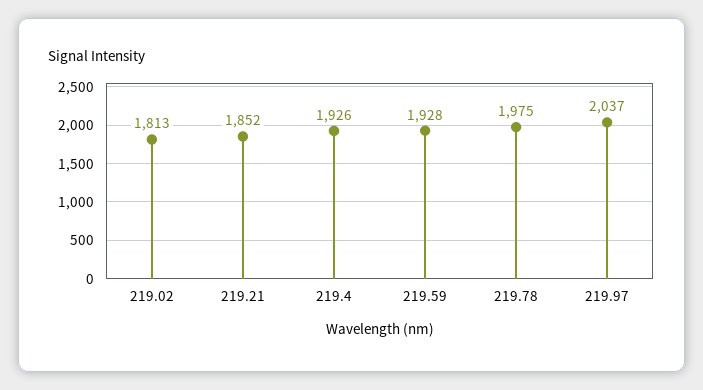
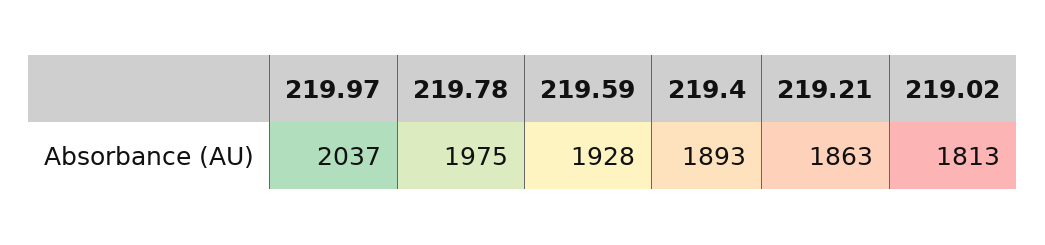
  {
    "219.02": 1813,
-   "219.21": 1852,
+   "219.21": 1863,
-   "219.4": 1926,
+   "219.4": 1893,
    "219.59": 1928,
    "219.78": 1975,
    "219.97": 2037
  }

